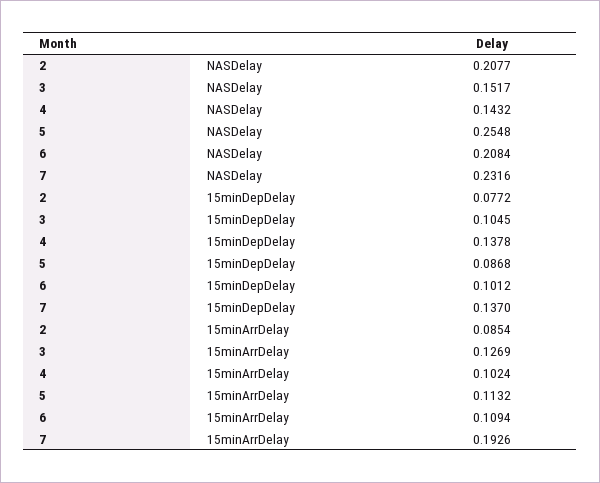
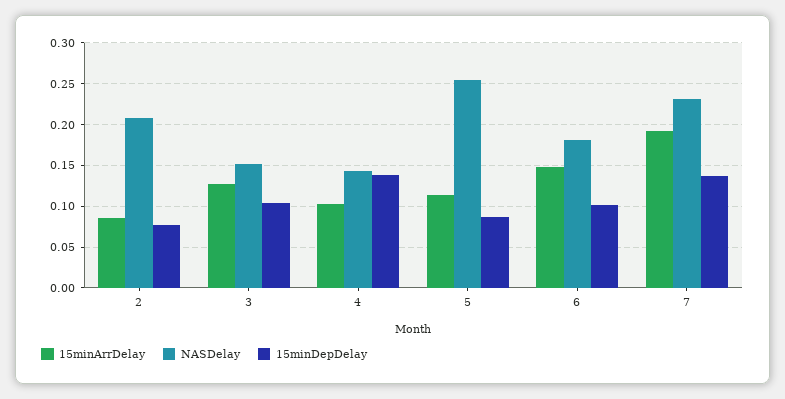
  {
    "NASDelay": {
      "2": 0.2077,
      "3": 0.1517,
      "4": 0.1432,
      "5": 0.2548,
-     "6": 0.2084,
+     "6": 0.18,
      "7": 0.2316
    },
    "15minDepDelay": {
      "2": 0.0772,
      "3": 0.1045,
      "4": 0.1378,
      "5": 0.0868,
      "6": 0.1012,
      "7": 0.137
    },
    "15minArrDelay": {
      "2": 0.0854,
      "3": 0.1269,
      "4": 0.1024,
      "5": 0.1132,
-     "6": 0.1094,
+     "6": 0.15,
      "7": 0.1926
    }
  }

